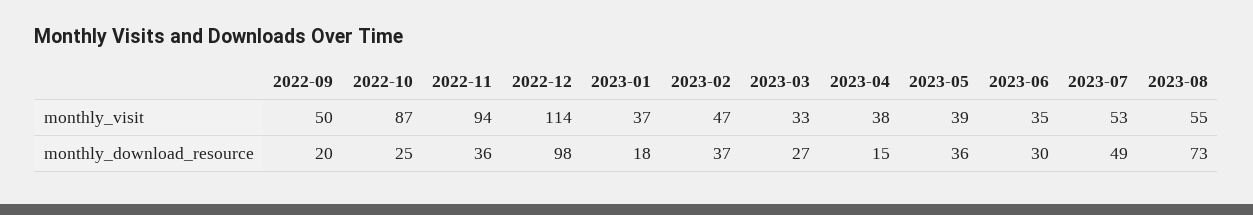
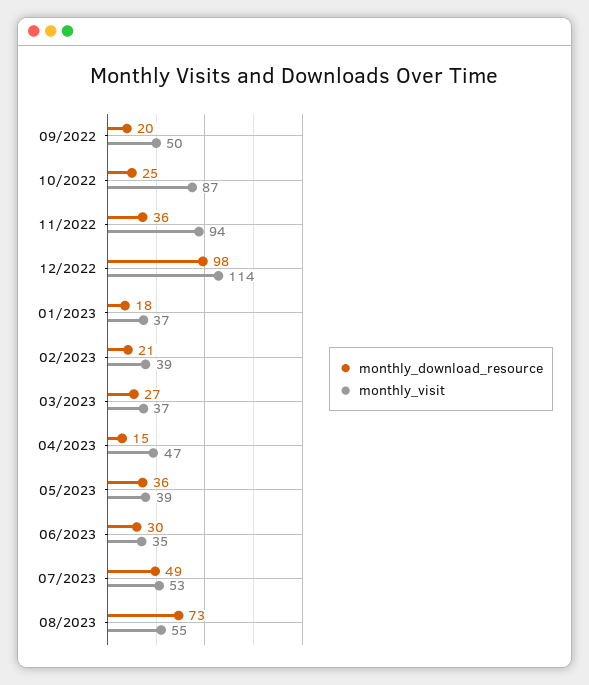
  {
    "monthly_visit": {
      "2022-09": 50,
      "2022-10": 87,
      "2022-11": 94,
      "2022-12": 114,
      "2023-01": 37,
-     "2023-02": 47,
+     "2023-02": 39,
-     "2023-03": 33,
+     "2023-03": 37,
-     "2023-04": 38,
+     "2023-04": 47,
      "2023-05": 39,
      "2023-06": 35,
      "2023-07": 53,
      "2023-08": 55
    },
    "monthly_download_resource": {
      "2022-09": 20,
      "2022-10": 25,
      "2022-11": 36,
      "2022-12": 98,
      "2023-01": 18,
-     "2023-02": 37,
+     "2023-02": 21,
      "2023-03": 27,
      "2023-04": 15,
      "2023-05": 36,
      "2023-06": 30,
      "2023-07": 49,
      "2023-08": 73
    }
  }

